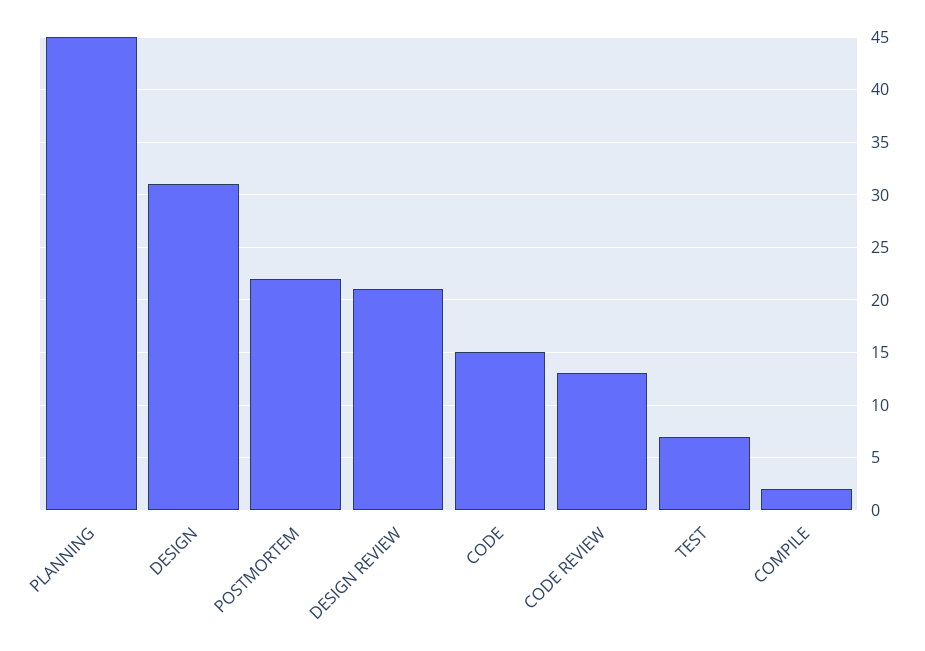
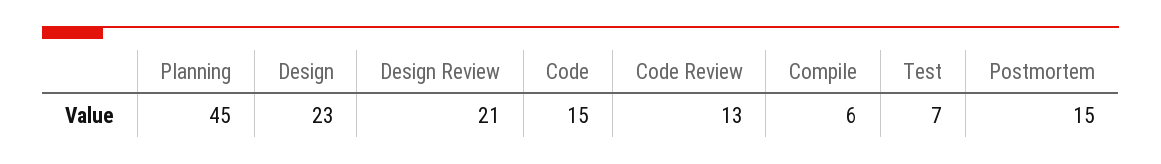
  {
    "PLANNING": 45,
-   "DESIGN": 31,
+   "DESIGN": 23,
-   "POSTMORTEM": 22,
+   "POSTMORTEM": 15,
    "DESIGN REVIEW": 21,
    "CODE": 15,
    "CODE REVIEW": 13,
    "TEST": 7,
-   "COMPILE": 2
+   "COMPILE": 6
  }

